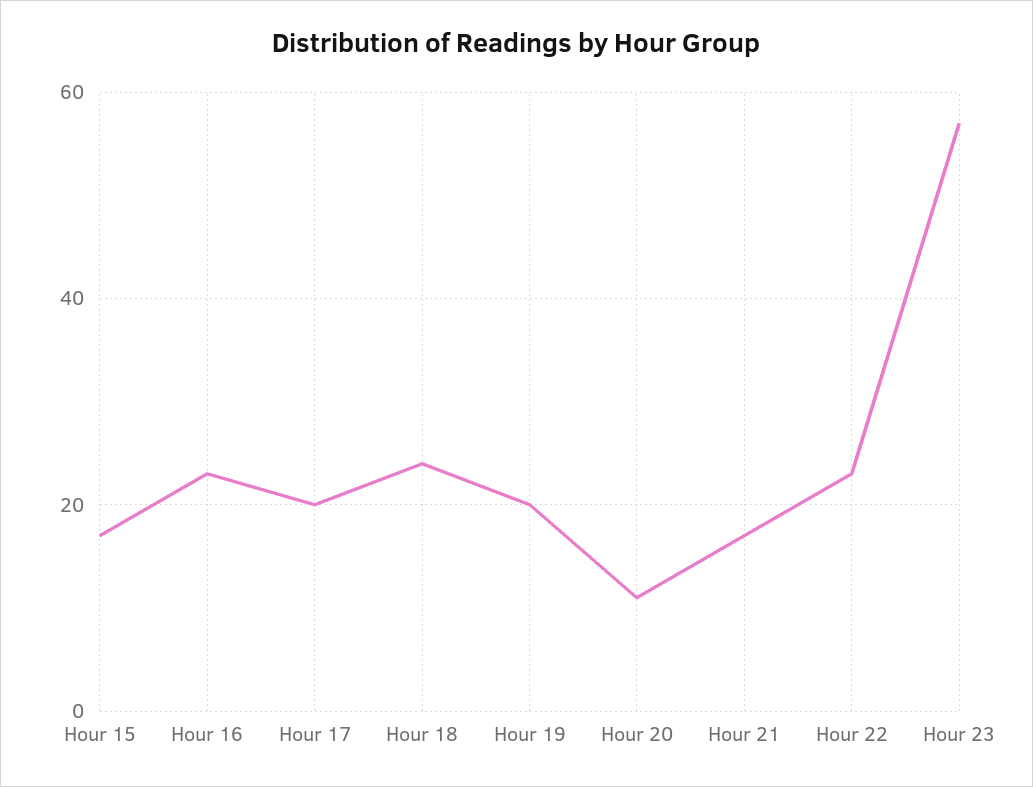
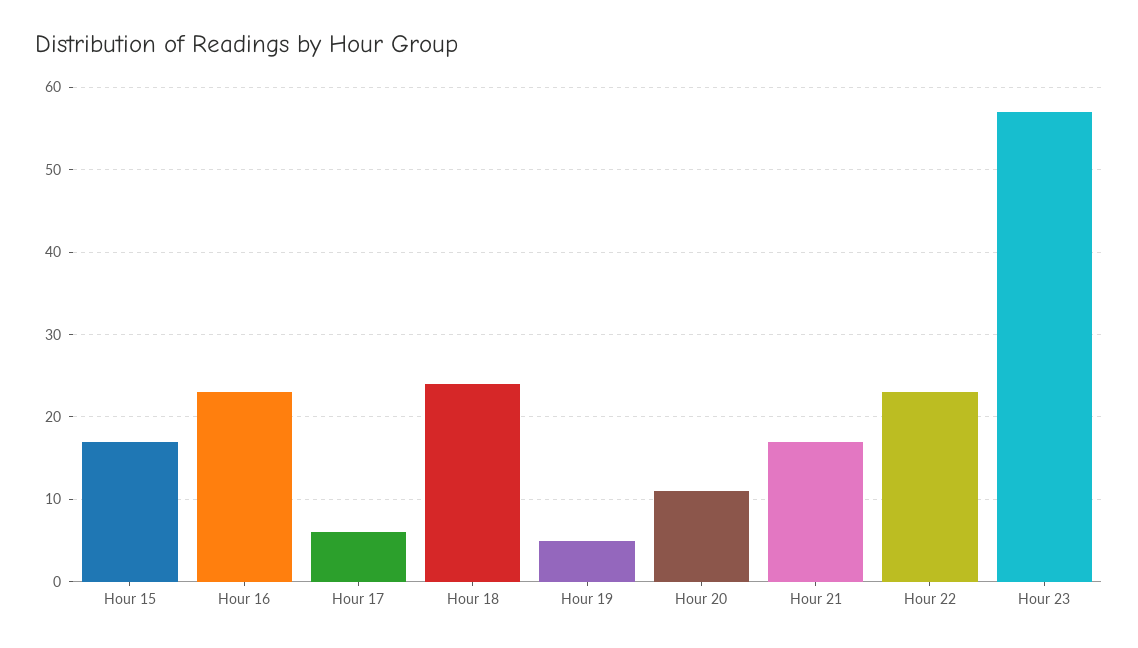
  {
    "Hour 15": 17,
    "Hour 16": 23,
-   "Hour 17": 20,
+   "Hour 17": 6,
    "Hour 18": 24,
-   "Hour 19": 20,
+   "Hour 19": 5,
    "Hour 20": 11,
    "Hour 21": 17,
    "Hour 22": 23,
    "Hour 23": 57
  }

